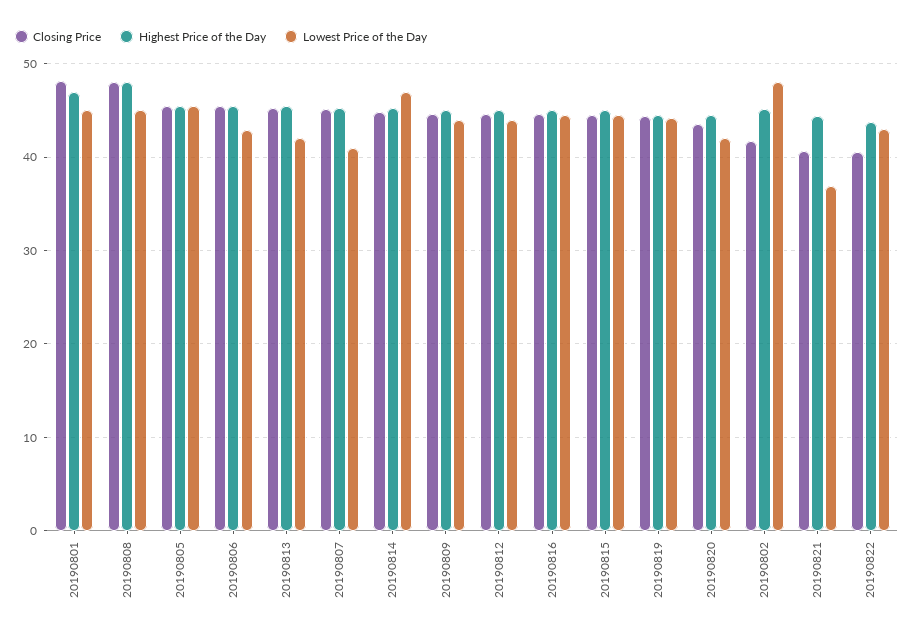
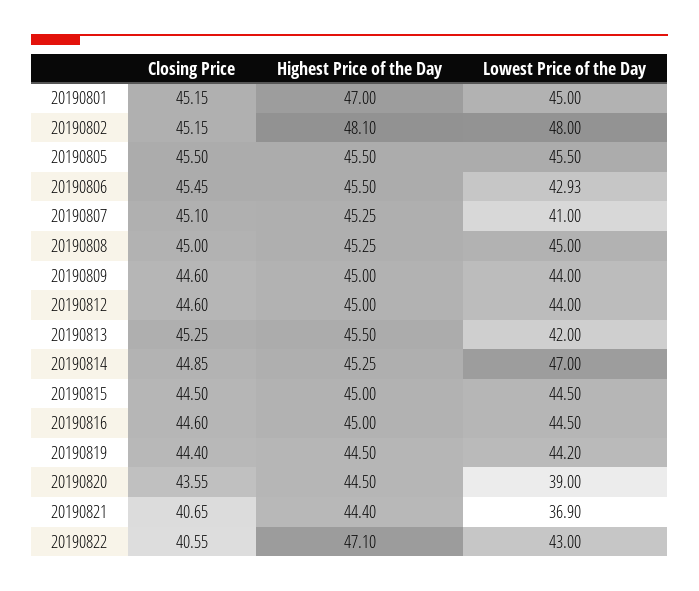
  {
    "Closing Price": {
-     "20190801": 48,
+     "20190801": 45.15,
-     "20190808": 48,
+     "20190808": 45,
      "20190805": 45.5,
      "20190806": 45.45,
      "20190813": 45.25,
      "20190807": 45.1,
      "20190814": 44.85,
      "20190809": 44.6,
      "20190812": 44.6,
      "20190816": 44.6,
      "20190815": 44.5,
      "20190819": 44.4,
      "20190820": 43.55,
-     "20190802": 42,
+     "20190802": 45.15,
      "20190821": 40.65,
      "20190822": 40.55
    },
    "Highest Price of the Day": {
      "20190801": 47,
-     "20190808": 48,
+     "20190808": 45.25,
      "20190805": 45.5,
      "20190806": 45.5,
      "20190813": 45.5,
      "20190807": 45.25,
      "20190814": 45.25,
      "20190809": 45,
      "20190812": 45,
      "20190816": 45,
      "20190815": 45,
      "20190819": 44.5,
      "20190820": 44.5,
-     "20190802": 45,
+     "20190802": 48.1,
      "20190821": 44.4,
-     "20190822": 44
+     "20190822": 47.1
    },
    "Lowest Price of the Day": {
      "20190801": 45,
      "20190808": 45,
      "20190805": 45.5,
      "20190806": 42.93,
      "20190813": 42,
      "20190807": 41,
      "20190814": 47,
      "20190809": 44,
      "20190812": 44,
      "20190816": 44.5,
      "20190815": 44.5,
      "20190819": 44.2,
-     "20190820": 42,
+     "20190820": 39,
      "20190802": 48,
      "20190821": 36.9,
      "20190822": 43
    }
  }

